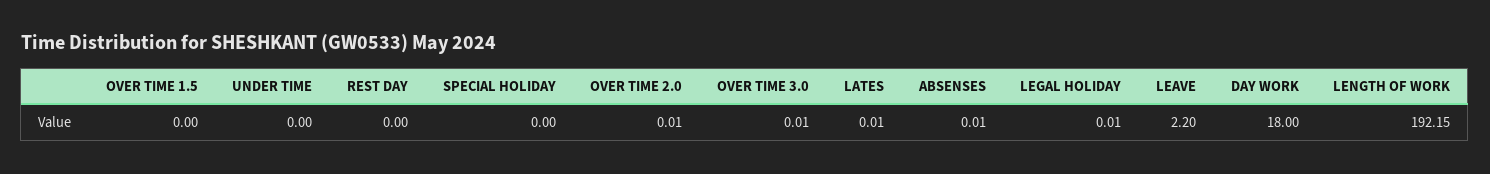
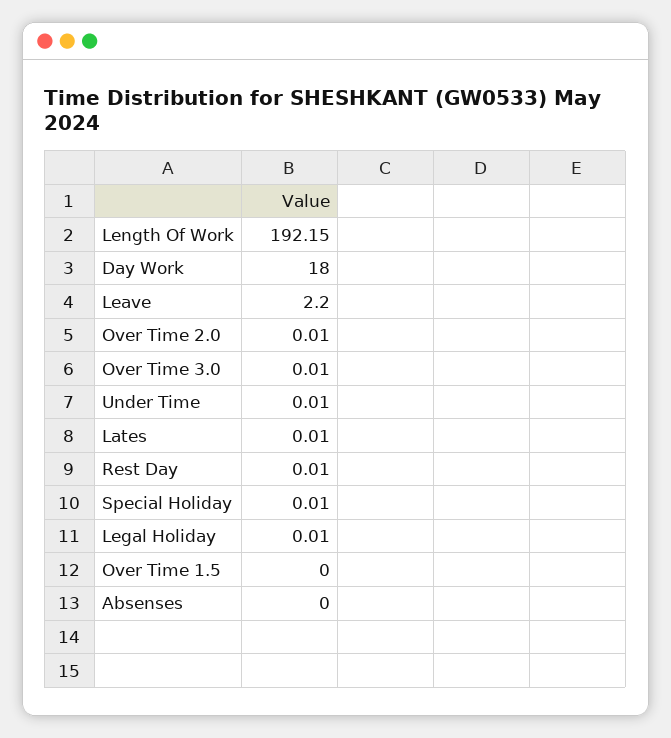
  {
    "OVER TIME 1.5": 0,
-   "UNDER TIME": 0,
+   "UNDER TIME": 0.01,
-   "REST DAY": 0,
+   "REST DAY": 0.01,
-   "SPECIAL HOLIDAY": 0,
+   "SPECIAL HOLIDAY": 0.01,
    "OVER TIME 2.0": 0.01,
    "OVER TIME 3.0": 0.01,
    "LATES": 0.01,
-   "ABSENSES": 0.01,
+   "ABSENSES": 0,
    "LEGAL HOLIDAY": 0.01,
    "LEAVE": 2.2,
    "DAY WORK": 18,
    "LENGTH OF WORK": 192.15
  }

